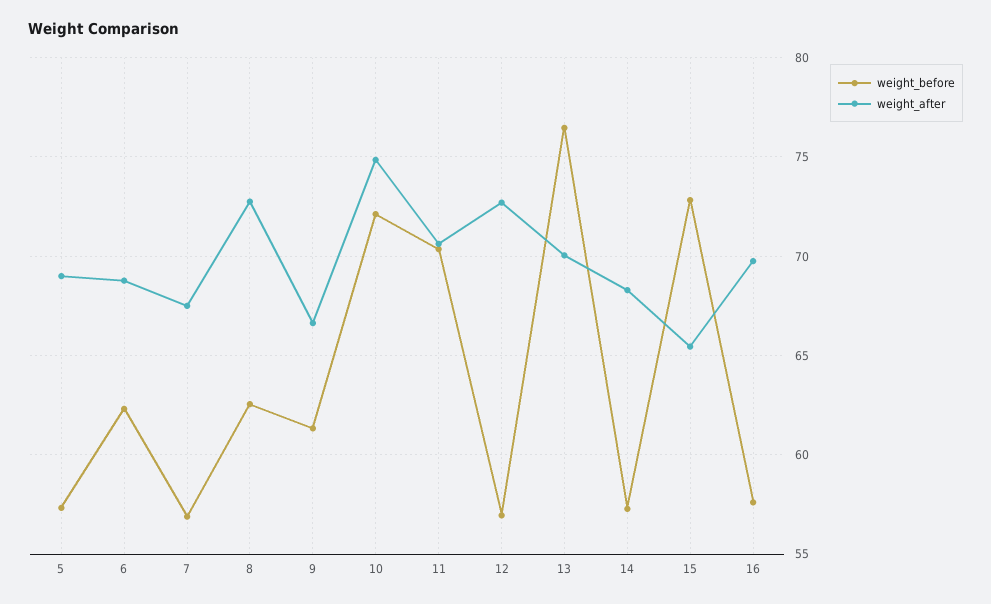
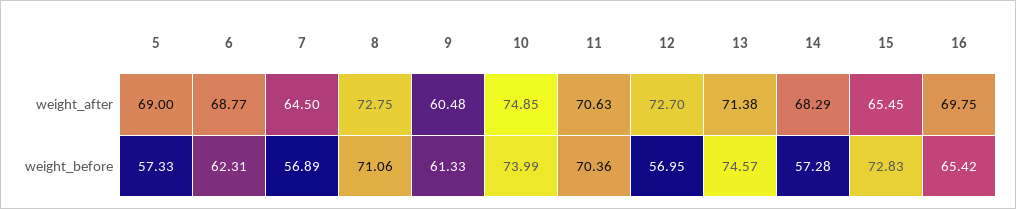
  {
    "weight_before": {
      "5": 57.33,
      "6": 62.31,
      "7": 56.89,
-     "8": 62.5,
+     "8": 71.06,
      "9": 61.33,
-     "10": 72,
+     "10": 73.99,
      "11": 70.36,
      "12": 56.95,
-     "13": 76.5,
+     "13": 74.57,
      "14": 57.28,
      "15": 72.83,
-     "16": 57.5
+     "16": 65.42
    },
    "weight_after": {
      "5": 69,
      "6": 68.77,
-     "7": 67.5,
+     "7": 64.5,
      "8": 72.75,
-     "9": 66.5,
+     "9": 60.48,
      "10": 74.85,
      "11": 70.63,
      "12": 72.7,
-     "13": 70,
+     "13": 71.38,
      "14": 68.29,
      "15": 65.45,
      "16": 69.75
    }
  }

